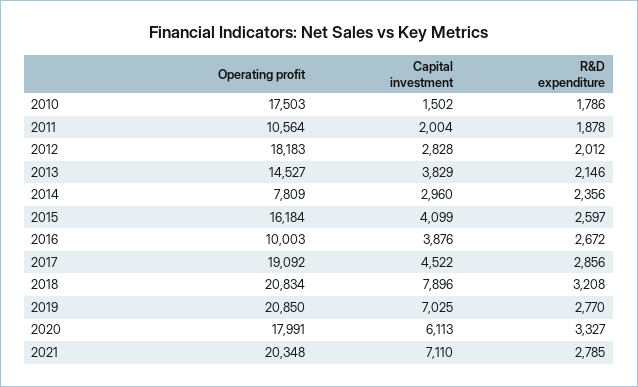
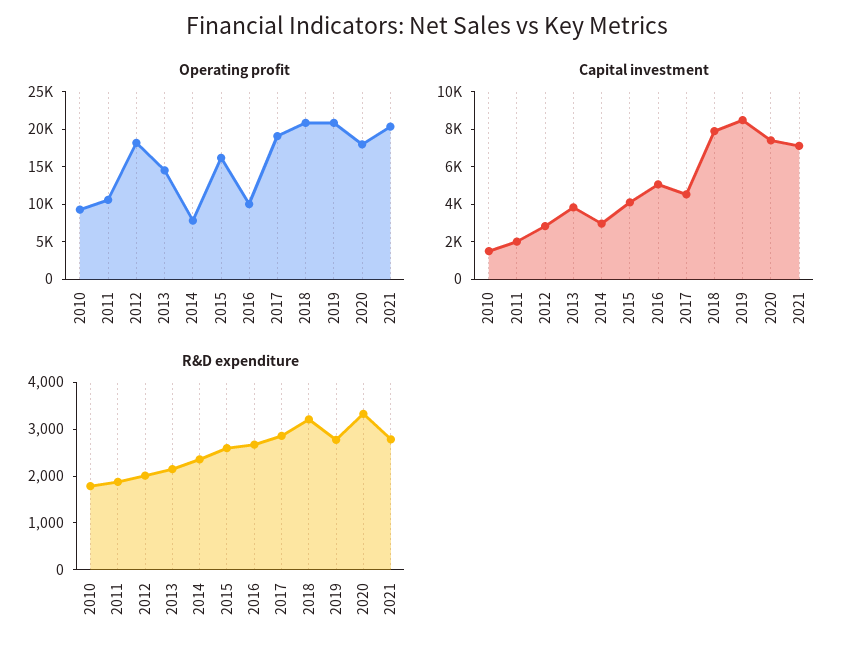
  {
    "Operating profit": {
-     "2010": 17503,
+     "2010": 10000,
      "2011": 10564,
      "2012": 18183,
      "2013": 14527,
      "2014": 7809,
      "2015": 16184,
      "2016": 10003,
      "2017": 19092,
      "2018": 20834,
      "2019": 20850,
      "2020": 17991,
      "2021": 20348
    },
    "Capital investment": {
      "2010": 1502,
      "2011": 2004,
      "2012": 2828,
      "2013": 3829,
      "2014": 2960,
      "2015": 4099,
-     "2016": 3876,
+     "2016": 5000,
      "2017": 4522,
      "2018": 7896,
-     "2019": 7025,
+     "2019": 8500,
-     "2020": 6113,
+     "2020": 7500,
      "2021": 7110
    },
    "R&D expenditure": {
      "2010": 1786,
      "2011": 1878,
      "2012": 2012,
      "2013": 2146,
      "2014": 2356,
      "2015": 2597,
      "2016": 2672,
      "2017": 2856,
      "2018": 3208,
      "2019": 2770,
      "2020": 3327,
      "2021": 2785
    }
  }

